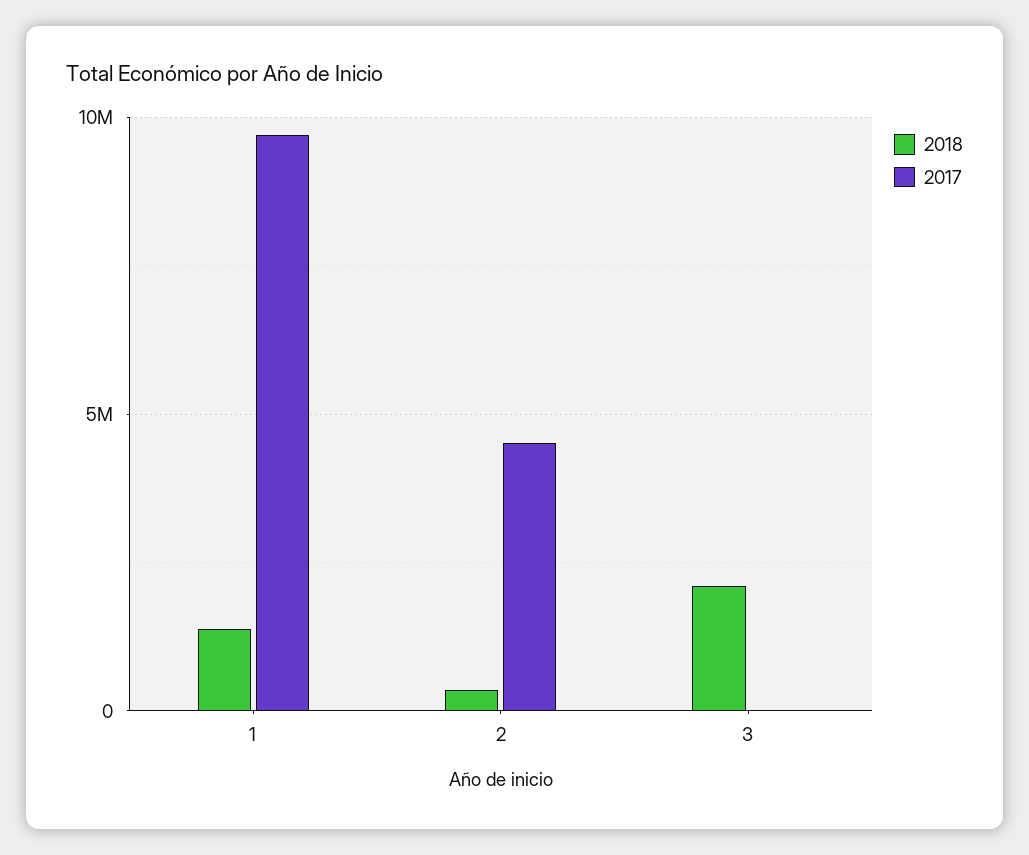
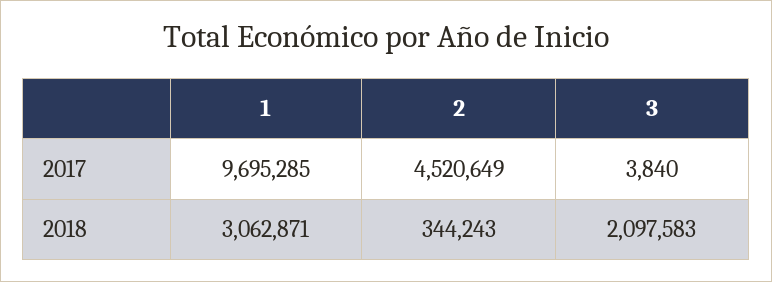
  {
    "2018": {
-     "1": 1500000,
+     "1": 3062871,
      "2": 344243,
      "3": 2097583
    },
    "2017": {
      "1": 9695285,
      "2": 4520649,
      "3": 3840
    }
  }

